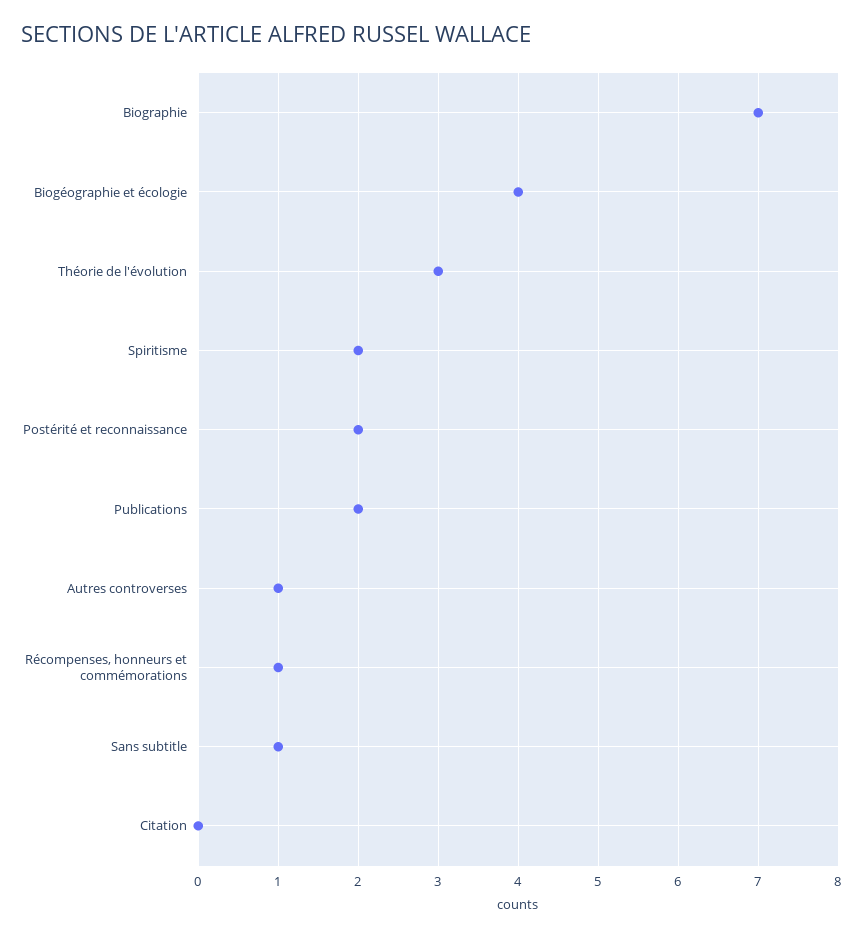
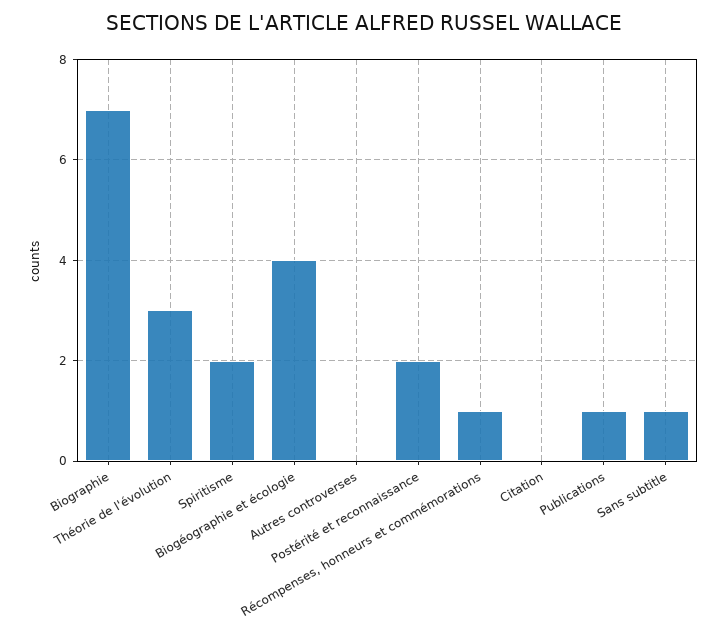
  {
    "Biographie": 7,
    "Biogéographie et écologie": 4,
    "Théorie de l'évolution": 3,
    "Spiritisme": 2,
    "Postérité et reconnaissance": 2,
-   "Publications": 2,
+   "Publications": 1,
-   "Autres controverses": 1,
+   "Autres controverses": 0,
    "Récompenses, honneurs et commémorations": 1,
    "Sans subtitle": 1,
    "Citation": 0
  }

